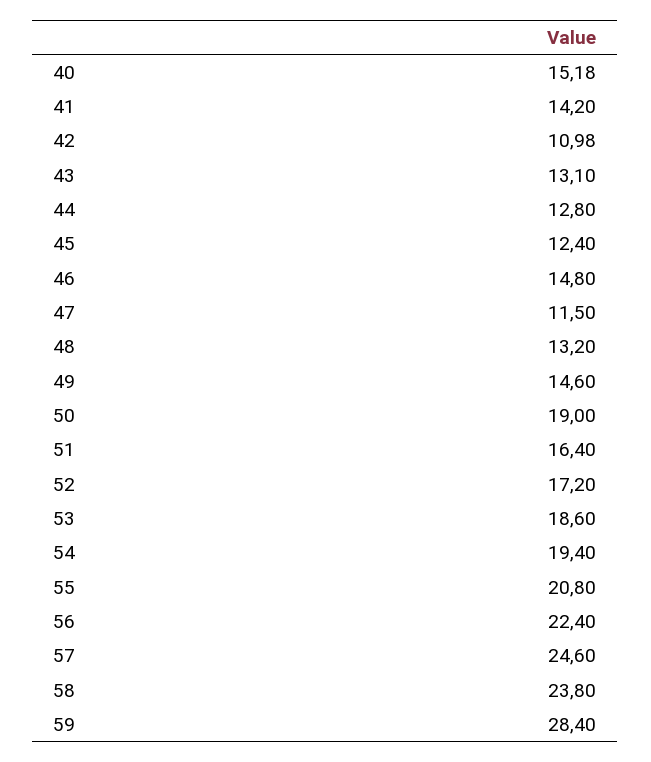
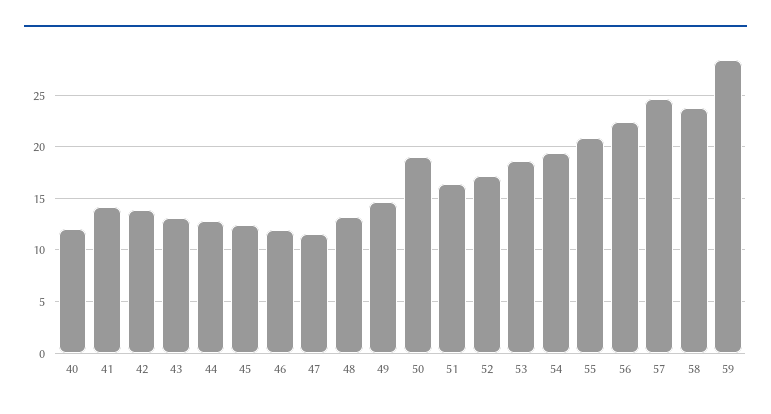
  {
-   "40": 15.18,
+   "40": 12,
    "41": 14.2,
-   "42": 10.98,
+   "42": 14,
    "43": 13.1,
    "44": 12.8,
    "45": 12.4,
-   "46": 14.8,
+   "46": 12,
    "47": 11.5,
    "48": 13.2,
    "49": 14.6,
    "50": 19,
    "51": 16.4,
    "52": 17.2,
    "53": 18.6,
    "54": 19.4,
    "55": 20.8,
    "56": 22.4,
    "57": 24.6,
    "58": 23.8,
    "59": 28.4
  }

